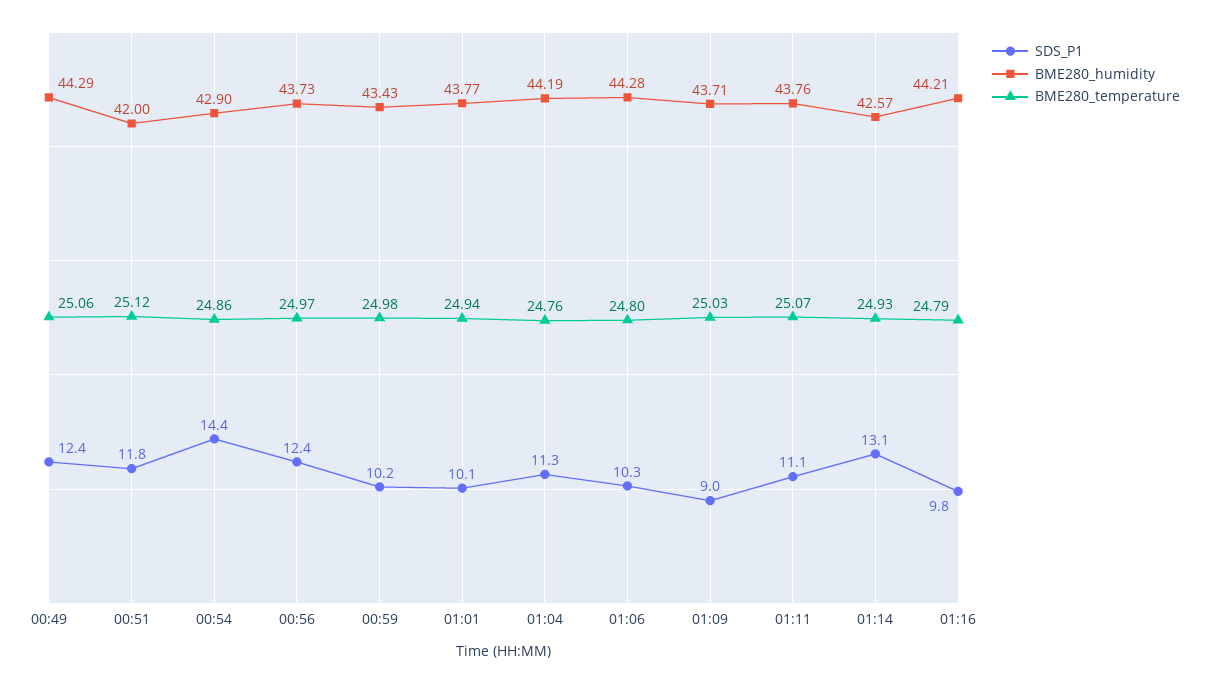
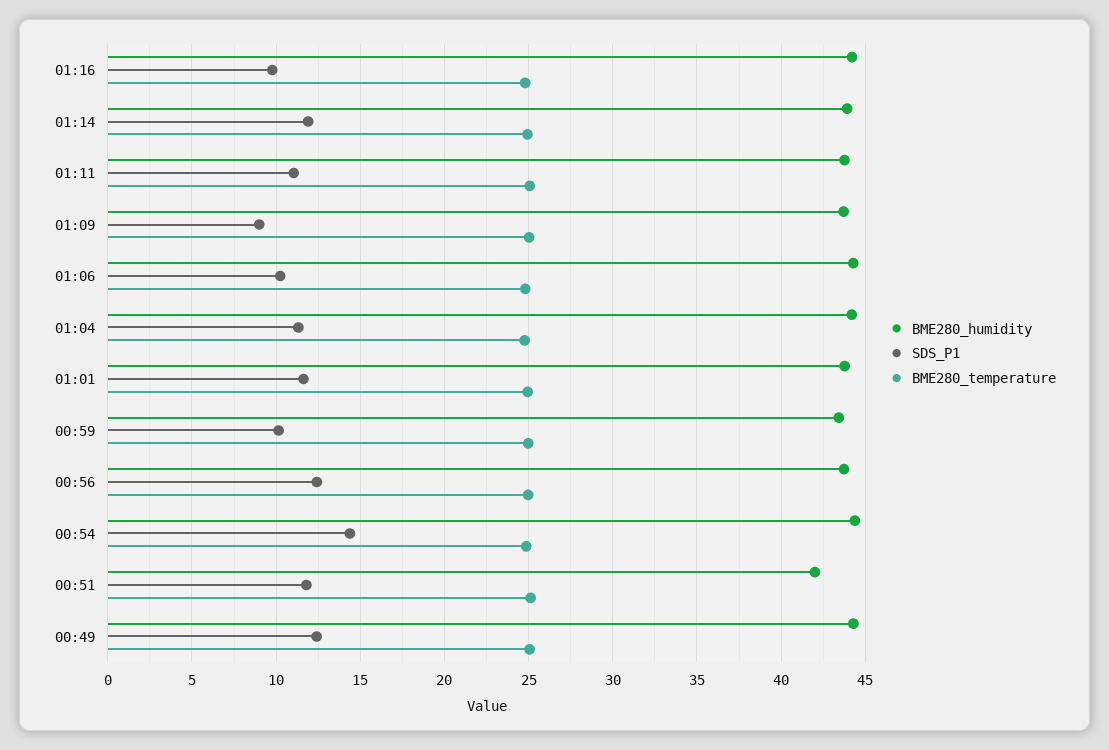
  {
    "SDS_P1": {
      "00:49": 12.4,
      "00:51": 11.8,
      "00:54": 14.4,
      "00:56": 12.4,
      "00:59": 10.2,
-     "01:01": 10.1,
+     "01:01": 11.5,
      "01:04": 11.3,
      "01:06": 10.3,
      "01:09": 9,
      "01:11": 11.1,
-     "01:14": 13.1,
+     "01:14": 12,
      "01:16": 9.8
    },
    "BME280_humidity": {
      "00:49": 44.29,
      "00:51": 42,
-     "00:54": 42.9,
+     "00:54": 44.5,
      "00:56": 43.73,
      "00:59": 43.43,
      "01:01": 43.77,
      "01:04": 44.19,
      "01:06": 44.28,
      "01:09": 43.71,
      "01:11": 43.76,
-     "01:14": 42.57,
+     "01:14": 44,
      "01:16": 44.21
    },
    "BME280_temperature": {
      "00:49": 25.06,
      "00:51": 25.12,
      "00:54": 24.86,
      "00:56": 24.97,
      "00:59": 24.98,
      "01:01": 24.94,
      "01:04": 24.76,
      "01:06": 24.8,
      "01:09": 25.03,
      "01:11": 25.07,
      "01:14": 24.93,
      "01:16": 24.79
    }
  }

